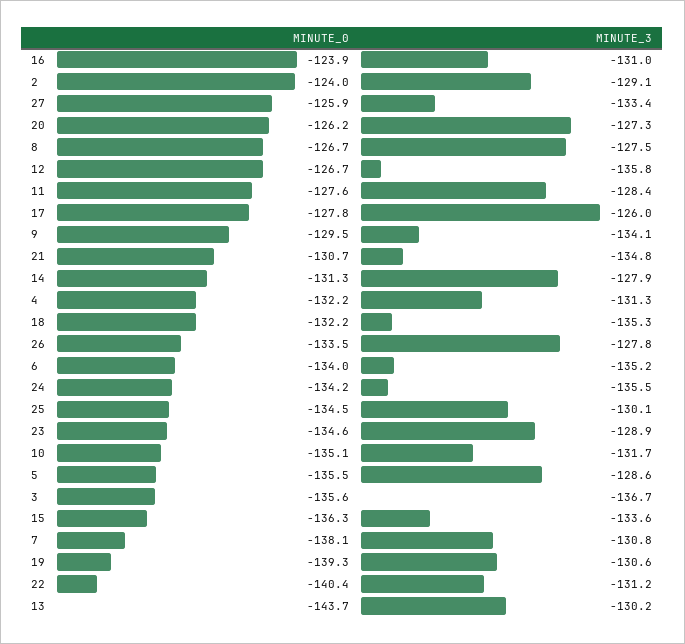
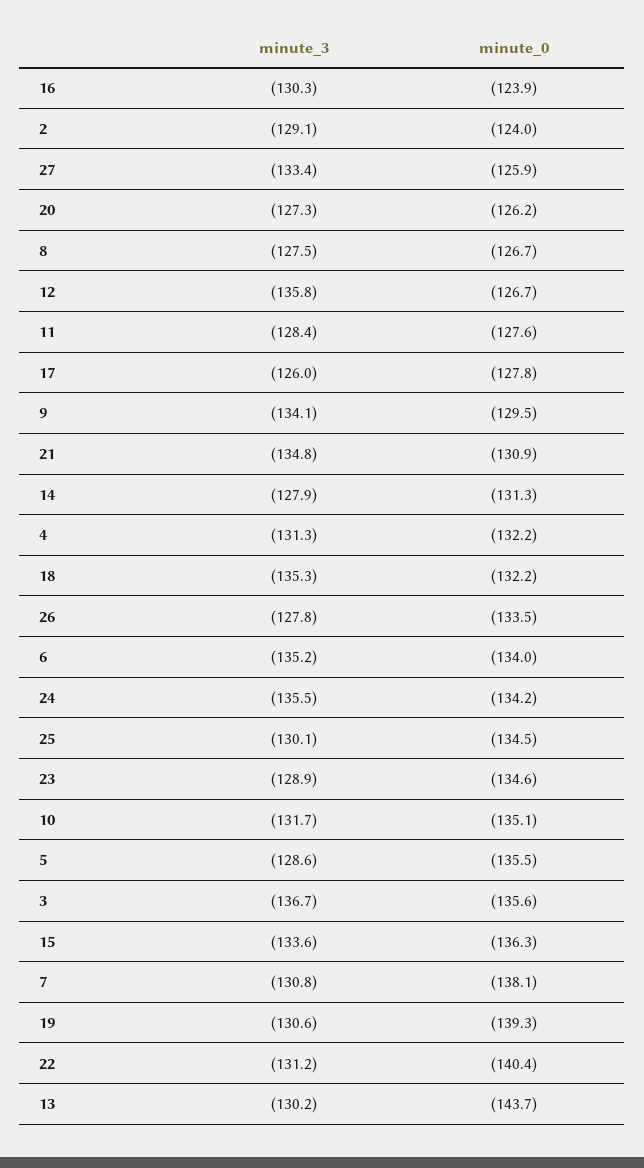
  {
    "MINUTE_0": {
      "16": -123.9,
      "2": -124,
      "27": -125.9,
      "20": -126.2,
      "8": -126.7,
      "12": -126.7,
      "11": -127.6,
      "17": -127.8,
      "9": -129.5,
-     "21": -130.7,
+     "21": -130.9,
      "14": -131.3,
      "4": -132.2,
      "18": -132.2,
      "26": -133.5,
      "6": -134,
      "24": -134.2,
      "25": -134.5,
      "23": -134.6,
      "10": -135.1,
      "5": -135.5,
      "3": -135.6,
      "15": -136.3,
      "7": -138.1,
      "19": -139.3,
      "22": -140.4,
      "13": -143.7
    },
    "MINUTE_3": {
-     "16": -131,
+     "16": -130.3,
      "2": -129.1,
      "27": -133.4,
      "20": -127.3,
      "8": -127.5,
      "12": -135.8,
      "11": -128.4,
      "17": -126,
      "9": -134.1,
      "21": -134.8,
      "14": -127.9,
      "4": -131.3,
      "18": -135.3,
      "26": -127.8,
      "6": -135.2,
      "24": -135.5,
      "25": -130.1,
      "23": -128.9,
      "10": -131.7,
      "5": -128.6,
      "3": -136.7,
      "15": -133.6,
      "7": -130.8,
      "19": -130.6,
      "22": -131.2,
      "13": -130.2
    }
  }

